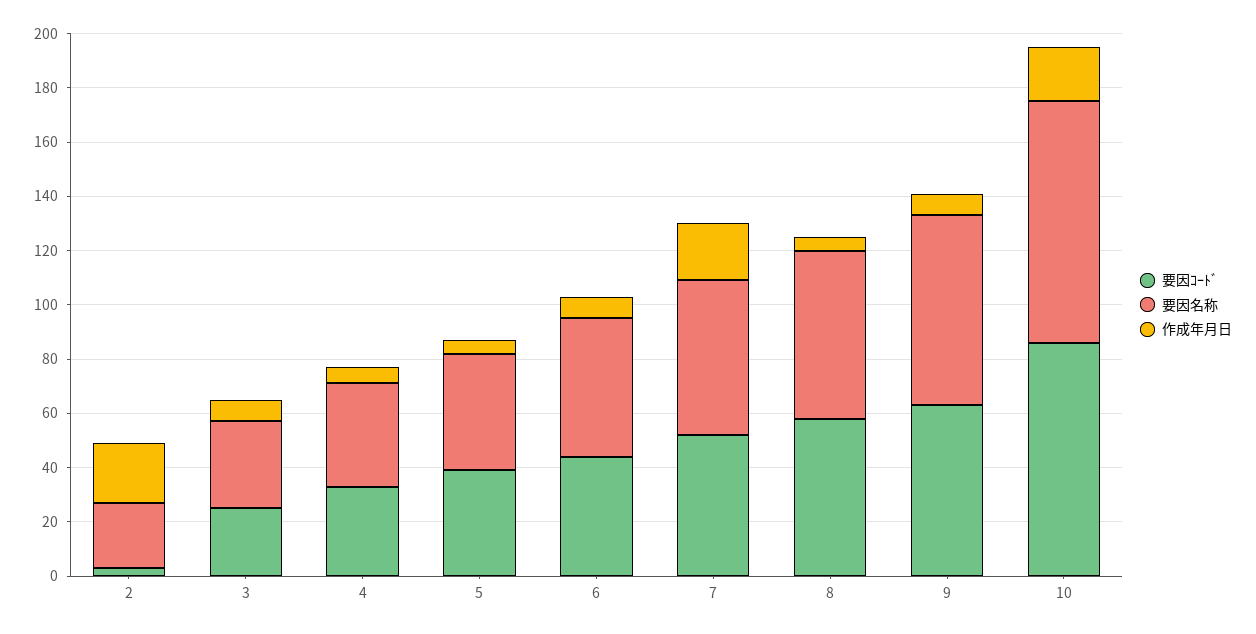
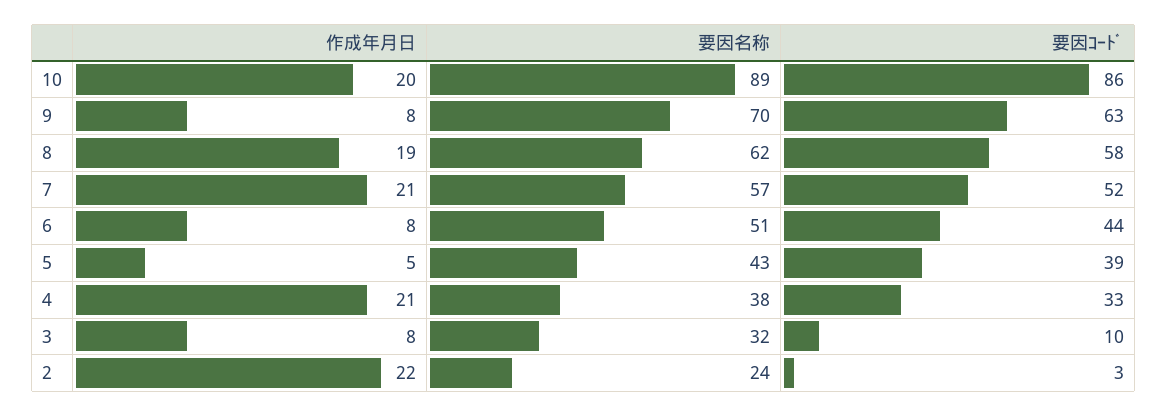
  {
    "要因ｺｰﾄﾞ": {
      "2": 3,
-     "3": 25,
+     "3": 10,
      "4": 33,
      "5": 39,
      "6": 44,
      "7": 52,
      "8": 58,
      "9": 63,
      "10": 86
    },
    "要因名称": {
      "2": 24,
      "3": 32,
      "4": 38,
      "5": 43,
      "6": 51,
      "7": 57,
      "8": 62,
      "9": 70,
      "10": 89
    },
    "作成年月日": {
      "2": 22,
      "3": 8,
-     "4": 5,
+     "4": 21,
      "5": 5,
      "6": 8,
      "7": 21,
-     "8": 5,
+     "8": 19,
      "9": 8,
      "10": 20
    }
  }

